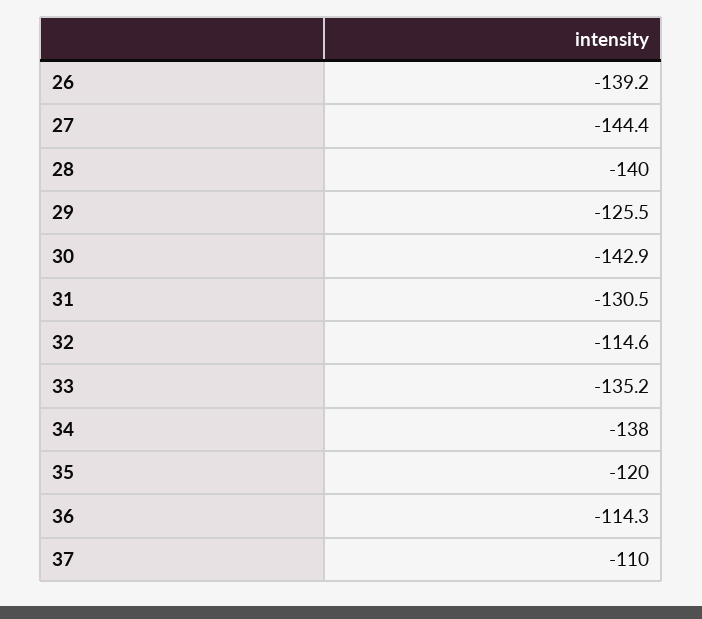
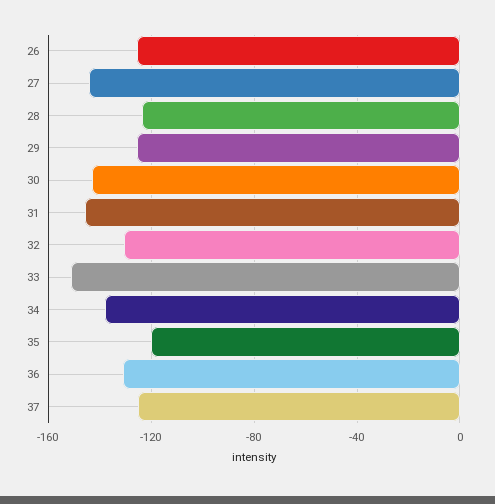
  {
-   "26": -139.2,
+   "26": -125,
    "27": -144.4,
-   "28": -140,
+   "28": -125,
    "29": -125.5,
    "30": -142.9,
-   "31": -130.5,
+   "31": -145,
-   "32": -114.6,
+   "32": -130,
-   "33": -135.2,
+   "33": -150,
    "34": -138,
    "35": -120,
-   "36": -114.3,
+   "36": -130,
-   "37": -110
+   "37": -125
  }

